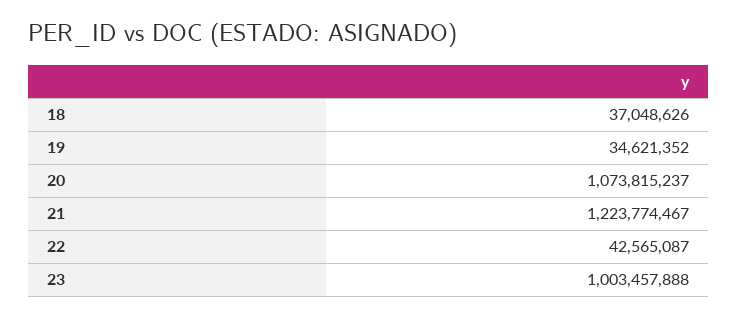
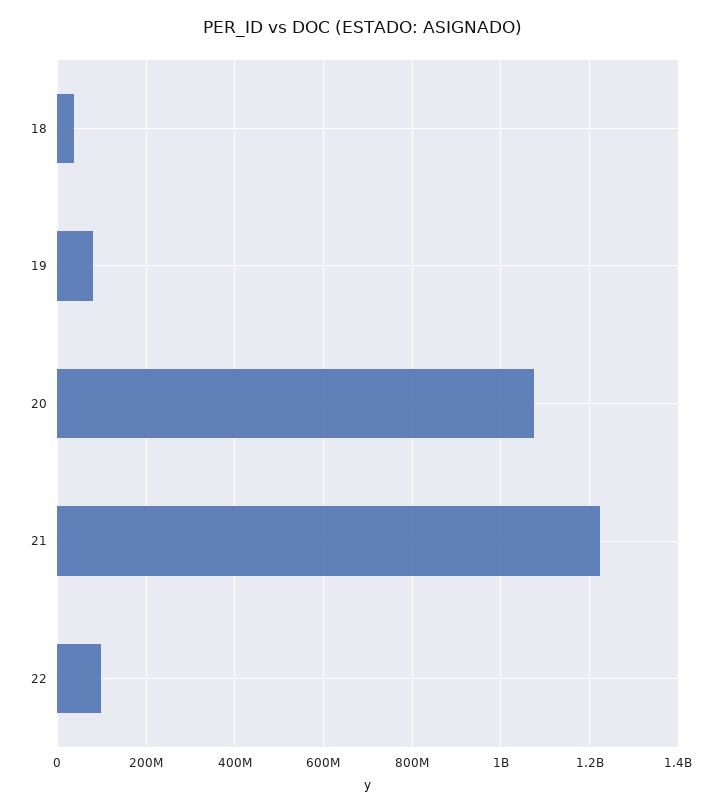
  {
    "18": 37048626,
-   "19": 34621352,
+   "19": 80000000,
    "20": 1073815237,
    "21": 1223774467,
-   "22": 42565087,
+   "22": 100000000
-   "23": 1003457888
  }

